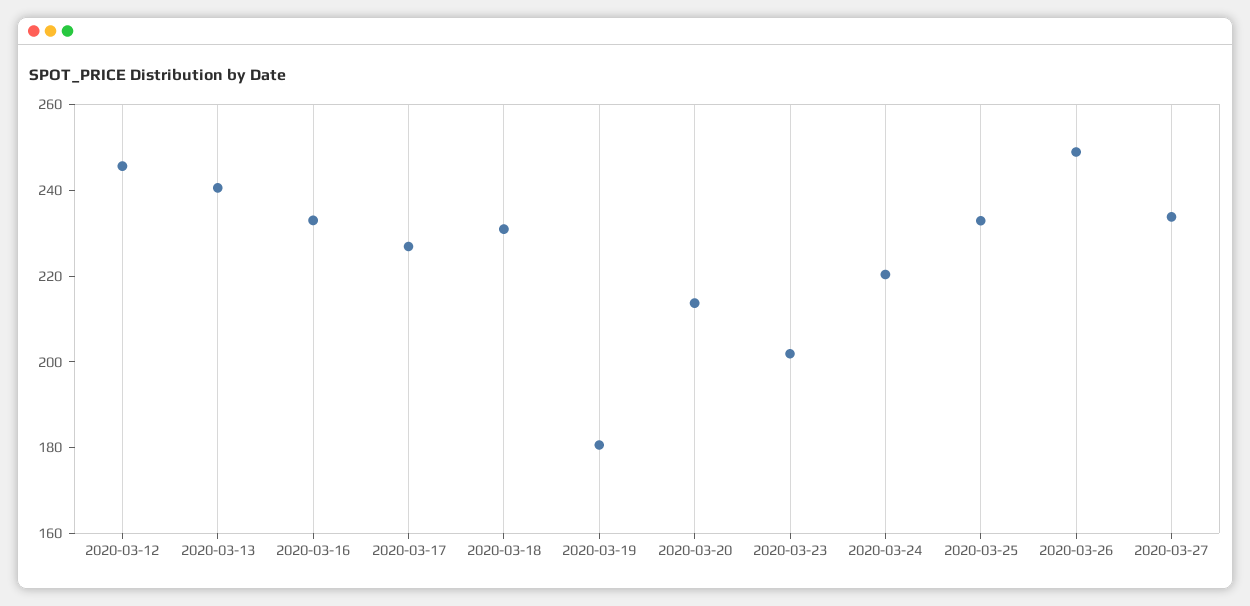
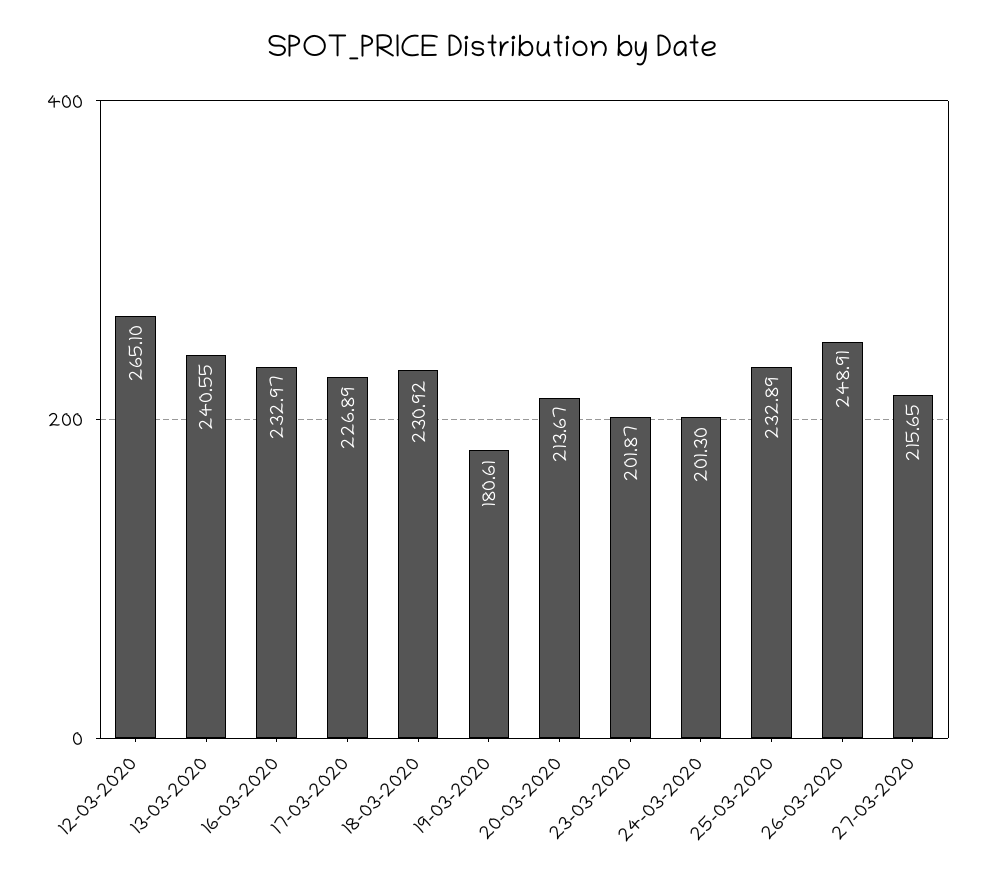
  {
-   "2020-03-12": 245,
+   "2020-03-12": 265.1,
    "2020-03-13": 240.55,
    "2020-03-16": 232.97,
    "2020-03-17": 226.89,
    "2020-03-18": 230.92,
    "2020-03-19": 180.61,
    "2020-03-20": 213.67,
    "2020-03-23": 201.87,
-   "2020-03-24": 220,
+   "2020-03-24": 201.3,
    "2020-03-25": 232.89,
    "2020-03-26": 248.91,
-   "2020-03-27": 235
+   "2020-03-27": 215.65
  }

